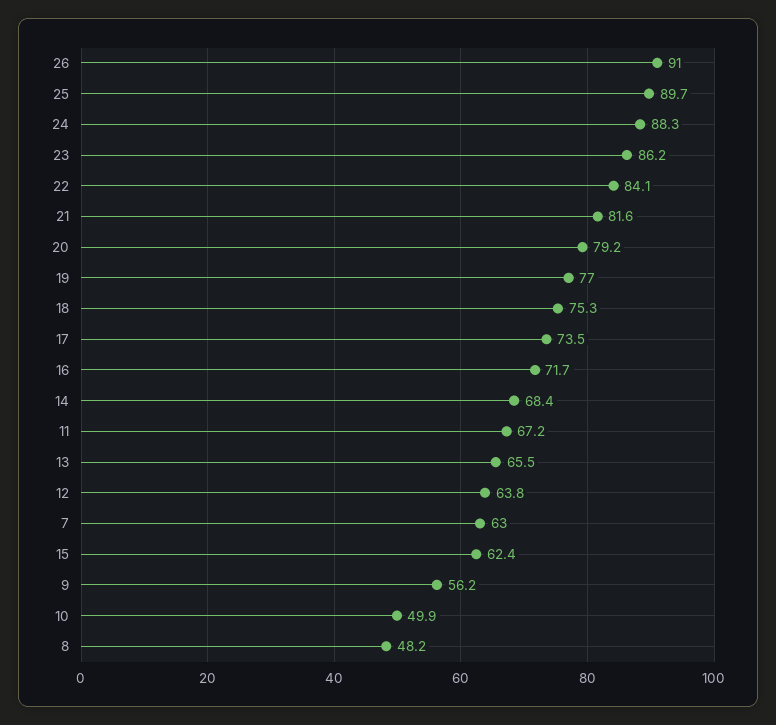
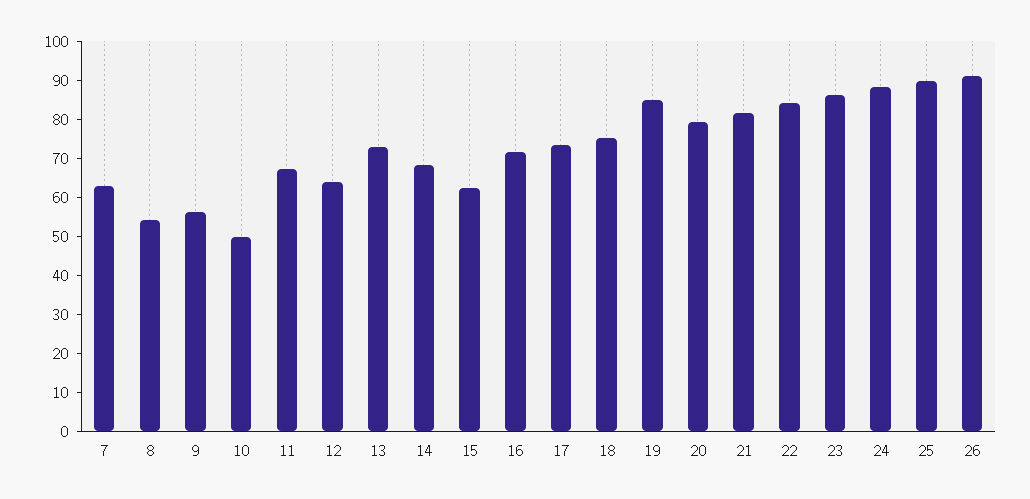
  {
    "26": 91,
    "25": 89.7,
    "24": 88.3,
    "23": 86.2,
    "22": 84.1,
    "21": 81.6,
    "20": 79.2,
-   "19": 77,
+   "19": 85,
    "18": 75.3,
    "17": 73.5,
    "16": 71.7,
    "14": 68.4,
    "11": 67.2,
-   "13": 65.5,
+   "13": 72.5,
    "12": 63.8,
    "7": 63,
    "15": 62.4,
    "9": 56.2,
    "10": 49.9,
-   "8": 48.2
+   "8": 55
  }

